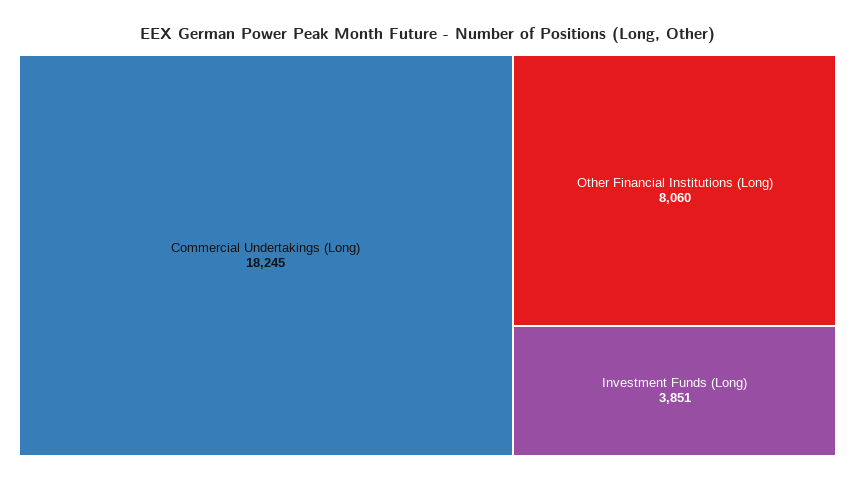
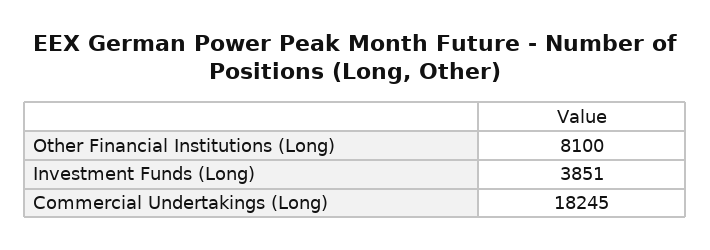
  {
    "Commercial Undertakings (Long)": 18245,
-   "Other Financial Institutions (Long)": 8060,
+   "Other Financial Institutions (Long)": 8100,
    "Investment Funds (Long)": 3851
  }

